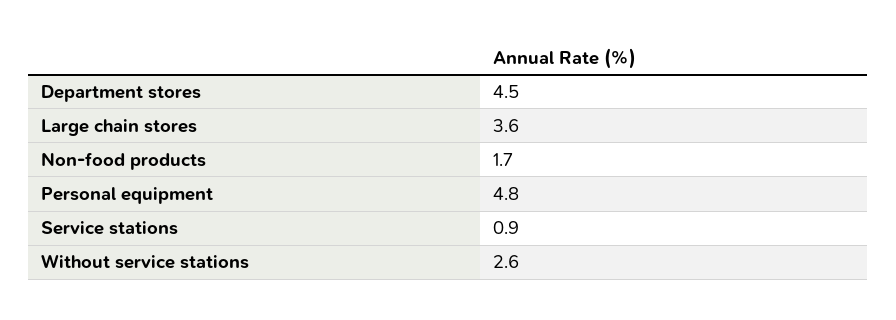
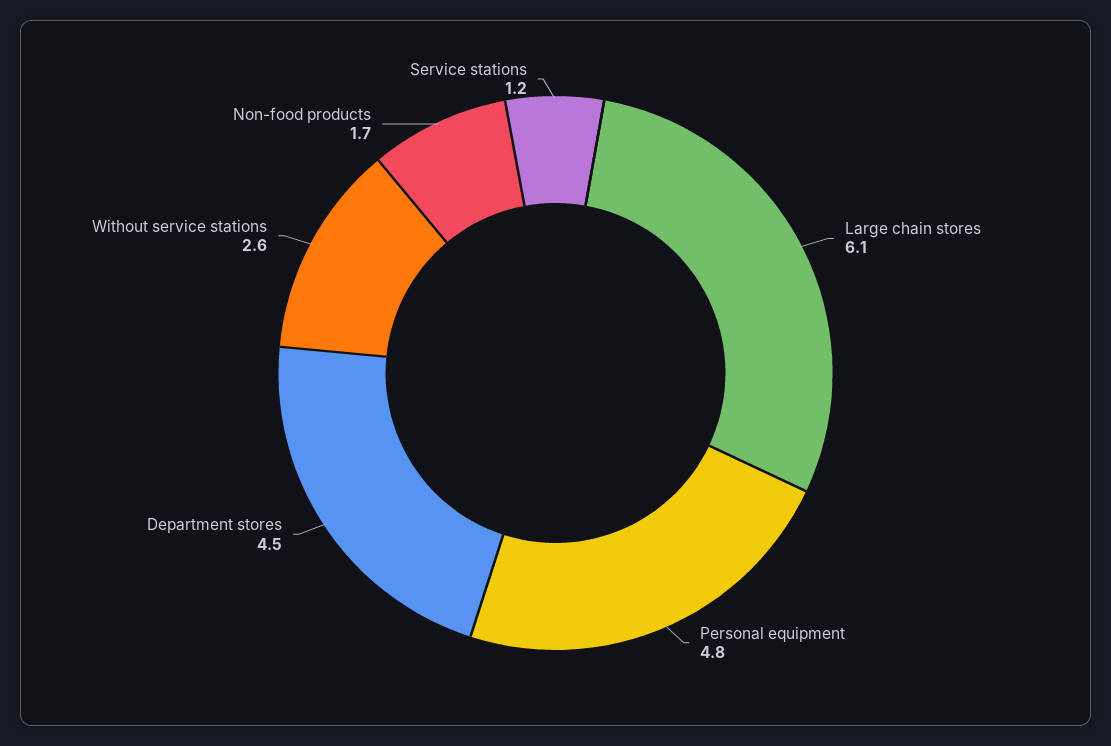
  {
    "Department stores": 4.5,
-   "Large chain stores": 3.6,
+   "Large chain stores": 6.1,
    "Non-food products": 1.7,
    "Personal equipment": 4.8,
-   "Service stations": 0.9,
+   "Service stations": 1.2,
    "Without service stations": 2.6
  }

